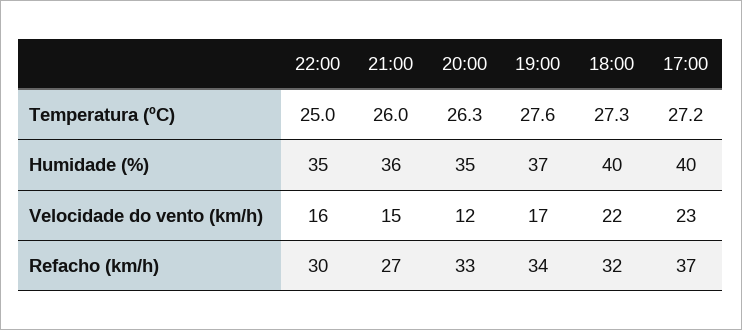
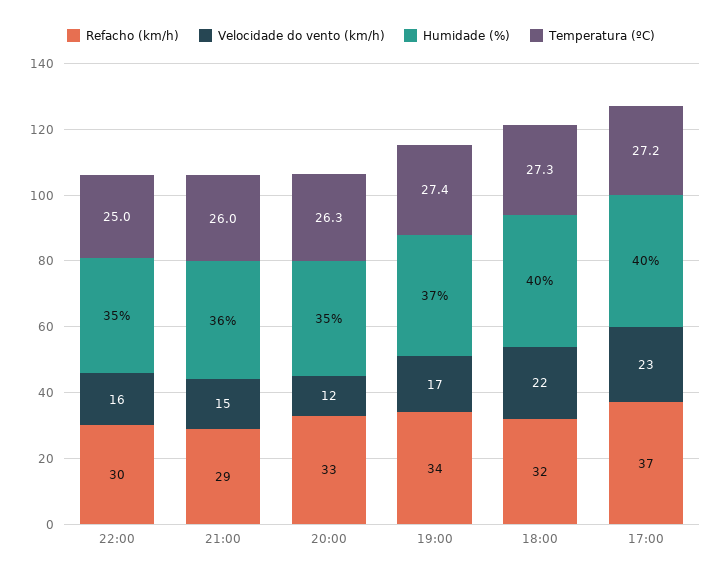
  {
    "Temperatura (ºC)": {
      "22:00": 25,
      "21:00": 26,
      "20:00": 26.3,
-     "19:00": 27.6,
+     "19:00": 27.4,
      "18:00": 27.3,
      "17:00": 27.2
    },
    "Humidade (%)": {
      "22:00": 35,
      "21:00": 36,
      "20:00": 35,
      "19:00": 37,
      "18:00": 40,
      "17:00": 40
    },
    "Velocidade do vento (km/h)": {
      "22:00": 16,
      "21:00": 15,
      "20:00": 12,
      "19:00": 17,
      "18:00": 22,
      "17:00": 23
    },
    "Refacho (km/h)": {
      "22:00": 30,
-     "21:00": 27,
+     "21:00": 29,
      "20:00": 33,
      "19:00": 34,
      "18:00": 32,
      "17:00": 37
    }
  }

